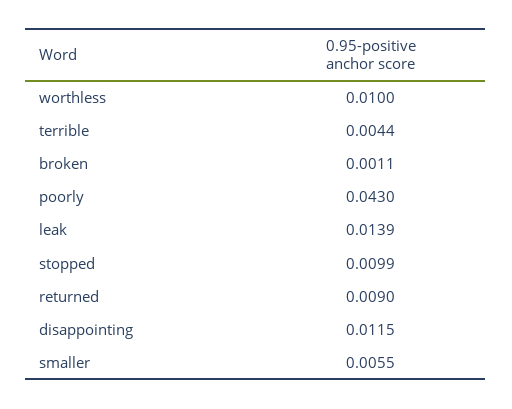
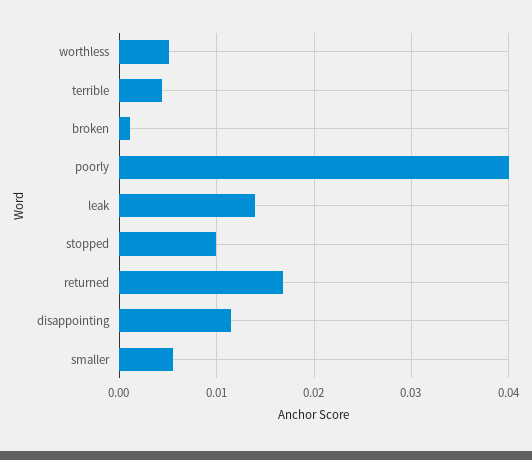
  {
-   "worthless": 0.01,
+   "worthless": 0.005,
    "terrible": 0.0044,
    "broken": 0.0011,
-   "poorly": 0.043,
+   "poorly": 0.04,
    "leak": 0.0139,
    "stopped": 0.0099,
-   "returned": 0.009,
+   "returned": 0.017,
    "disappointing": 0.0115,
    "smaller": 0.0055
  }

